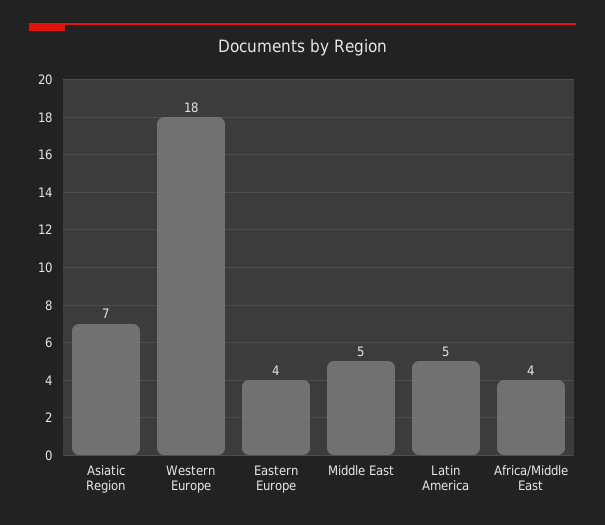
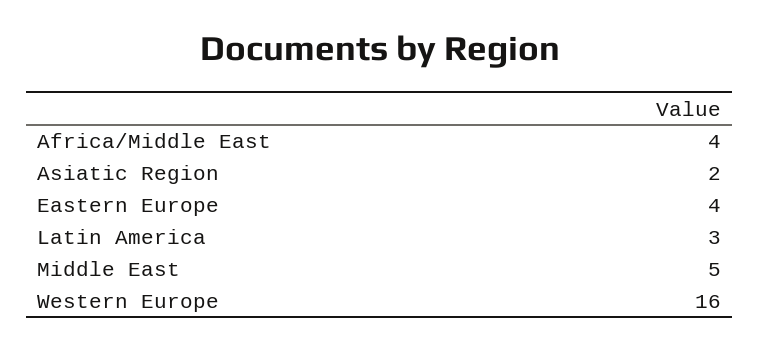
  {
-   "Asiatic Region": 7,
+   "Asiatic Region": 2,
-   "Western Europe": 18,
+   "Western Europe": 16,
    "Eastern Europe": 4,
    "Middle East": 5,
-   "Latin America": 5,
+   "Latin America": 3,
    "Africa/Middle East": 4
  }

